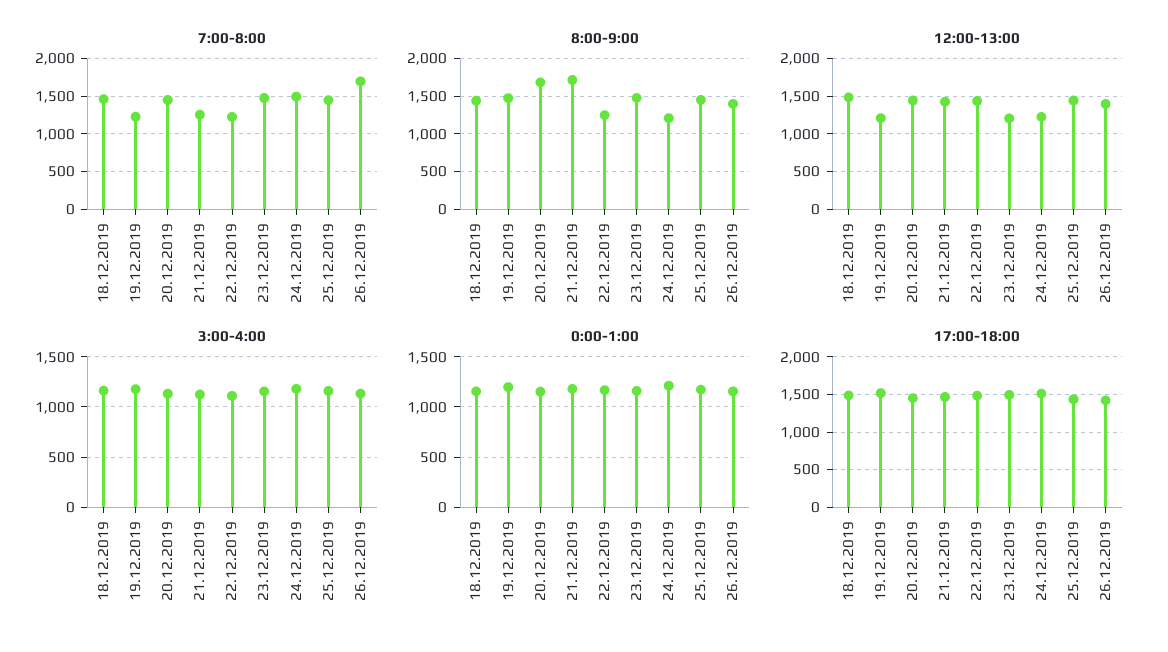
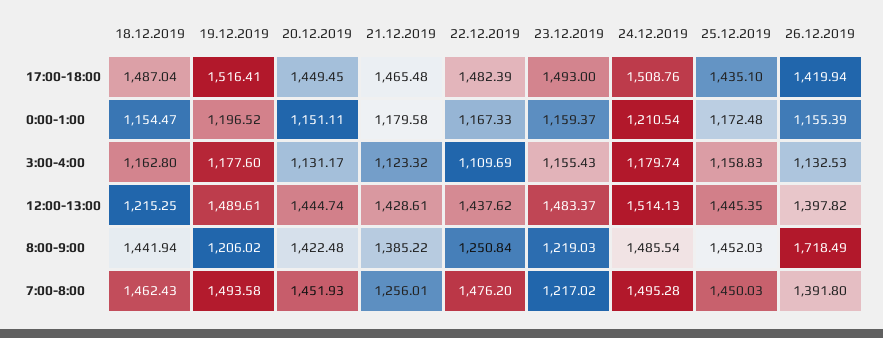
  {
    "7:00-8:00": {
      "18.12.2019": 1462.43,
-     "19.12.2019": 1200,
+     "19.12.2019": 1493.58,
      "20.12.2019": 1451.93,
      "21.12.2019": 1256.01,
-     "22.12.2019": 1200,
+     "22.12.2019": 1476.2,
-     "23.12.2019": 1500,
+     "23.12.2019": 1217.02,
      "24.12.2019": 1495.28,
      "25.12.2019": 1450.03,
-     "26.12.2019": 1700
+     "26.12.2019": 1391.8
    },
    "8:00-9:00": {
      "18.12.2019": 1441.94,
-     "19.12.2019": 1500,
+     "19.12.2019": 1206.02,
-     "20.12.2019": 1700,
+     "20.12.2019": 1422.48,
-     "21.12.2019": 1700,
+     "21.12.2019": 1385.22,
      "22.12.2019": 1250.84,
-     "23.12.2019": 1500,
+     "23.12.2019": 1219.03,
-     "24.12.2019": 1200,
+     "24.12.2019": 1485.54,
      "25.12.2019": 1452.03,
-     "26.12.2019": 1400
+     "26.12.2019": 1718.49
    },
    "12:00-13:00": {
-     "18.12.2019": 1500,
+     "18.12.2019": 1215.25,
-     "19.12.2019": 1200,
+     "19.12.2019": 1489.61,
      "20.12.2019": 1444.74,
      "21.12.2019": 1428.61,
      "22.12.2019": 1437.62,
-     "23.12.2019": 1200,
+     "23.12.2019": 1483.37,
-     "24.12.2019": 1200,
+     "24.12.2019": 1514.13,
      "25.12.2019": 1445.35,
      "26.12.2019": 1397.82
    },
    "3:00-4:00": {
      "18.12.2019": 1162.8,
      "19.12.2019": 1177.6,
      "20.12.2019": 1131.17,
      "21.12.2019": 1123.32,
      "22.12.2019": 1109.69,
      "23.12.2019": 1155.43,
      "24.12.2019": 1179.74,
      "25.12.2019": 1158.83,
      "26.12.2019": 1132.53
    },
    "0:00-1:00": {
      "18.12.2019": 1154.47,
      "19.12.2019": 1196.52,
      "20.12.2019": 1151.11,
      "21.12.2019": 1179.58,
      "22.12.2019": 1167.33,
      "23.12.2019": 1159.37,
      "24.12.2019": 1210.54,
      "25.12.2019": 1172.48,
      "26.12.2019": 1155.39
    },
    "17:00-18:00": {
      "18.12.2019": 1487.04,
      "19.12.2019": 1516.41,
      "20.12.2019": 1449.45,
      "21.12.2019": 1465.48,
      "22.12.2019": 1482.39,
      "23.12.2019": 1493,
      "24.12.2019": 1508.76,
      "25.12.2019": 1435.1,
      "26.12.2019": 1419.94
    }
  }

